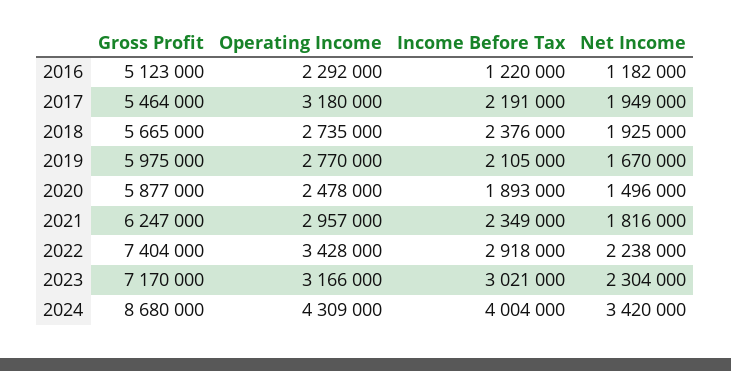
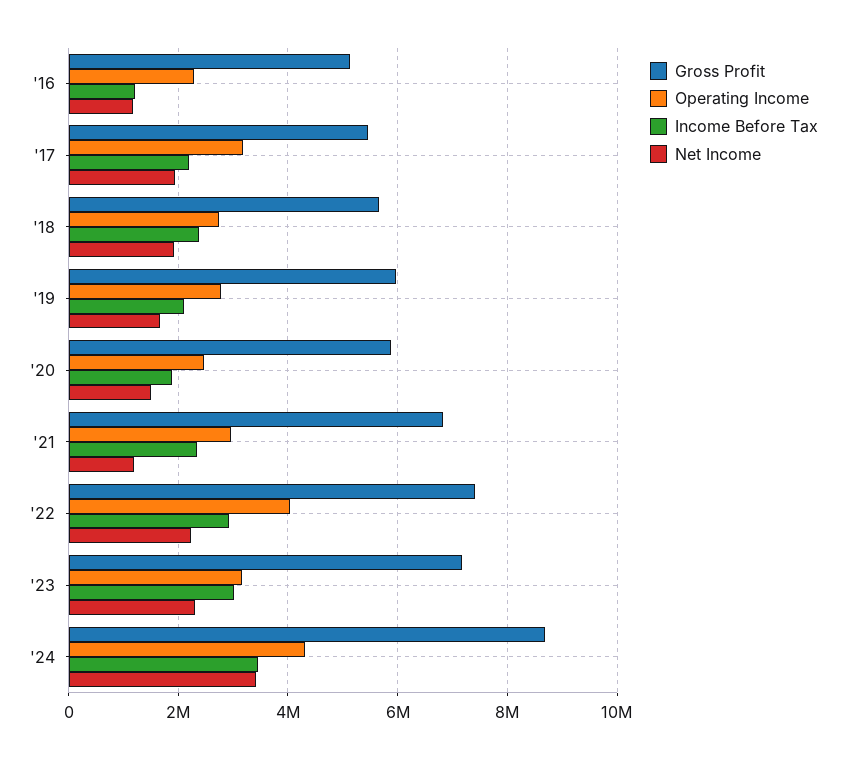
  {
    "Gross Profit": {
      "2016": 5123000,
      "2017": 5464000,
      "2018": 5665000,
      "2019": 5975000,
      "2020": 5877000,
-     "2021": 6247000,
+     "2021": 6800000,
      "2022": 7404000,
      "2023": 7170000,
      "2024": 8680000
    },
    "Operating Income": {
      "2016": 2292000,
      "2017": 3180000,
      "2018": 2735000,
      "2019": 2770000,
      "2020": 2478000,
      "2021": 2957000,
-     "2022": 3428000,
+     "2022": 4000000,
      "2023": 3166000,
      "2024": 4309000
    },
    "Income Before Tax": {
      "2016": 1220000,
      "2017": 2191000,
      "2018": 2376000,
      "2019": 2105000,
      "2020": 1893000,
      "2021": 2349000,
      "2022": 2918000,
      "2023": 3021000,
-     "2024": 4004000
+     "2024": 3400000
    },
    "Net Income": {
      "2016": 1182000,
      "2017": 1949000,
      "2018": 1925000,
      "2019": 1670000,
      "2020": 1496000,
-     "2021": 1816000,
+     "2021": 1200000,
      "2022": 2238000,
      "2023": 2304000,
      "2024": 3420000
    }
  }

